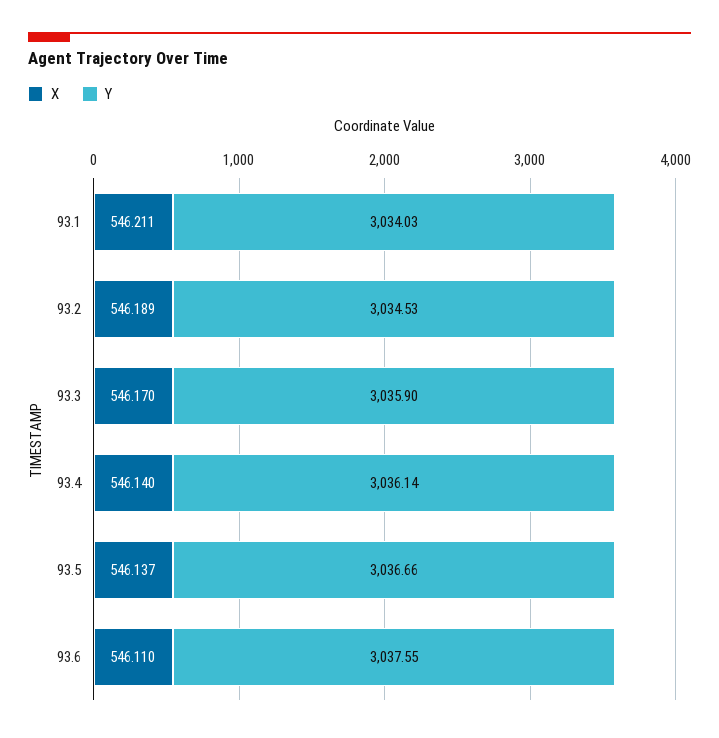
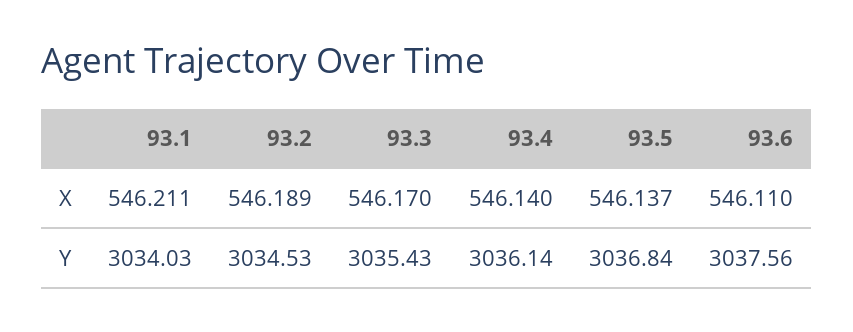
  {
    "X": {
      "93.1": 546.211,
      "93.2": 546.189,
      "93.3": 546.17,
      "93.4": 546.14,
      "93.5": 546.137,
      "93.6": 546.11
    },
    "Y": {
      "93.1": 3034.03,
      "93.2": 3034.53,
-     "93.3": 3035.9,
+     "93.3": 3035.43,
      "93.4": 3036.14,
-     "93.5": 3036.66,
+     "93.5": 3036.84,
-     "93.6": 3037.55
+     "93.6": 3037.56
    }
  }

